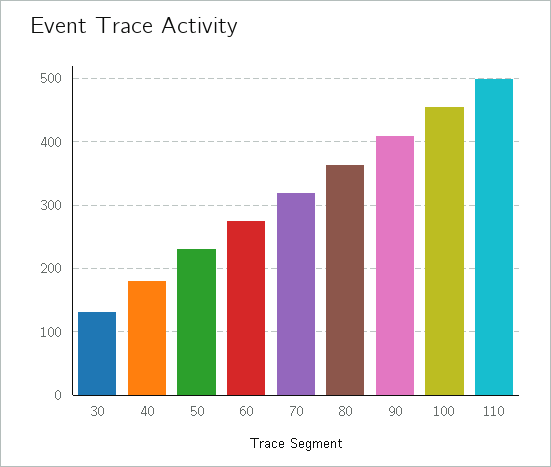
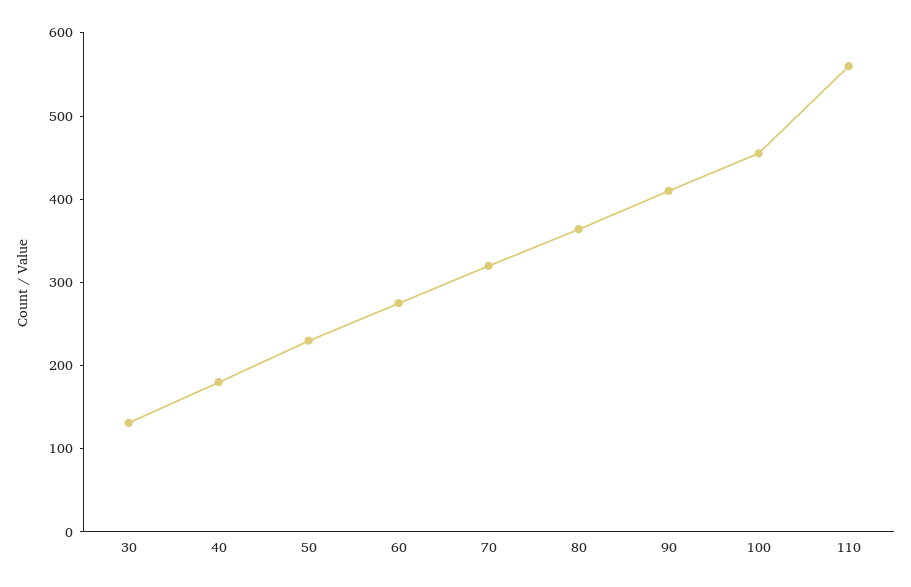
  {
    "30": 130,
    "40": 180,
    "50": 230,
    "60": 280,
    "70": 320,
    "80": 360,
    "90": 410,
    "100": 460,
-   "110": 500
+   "110": 560
  }

